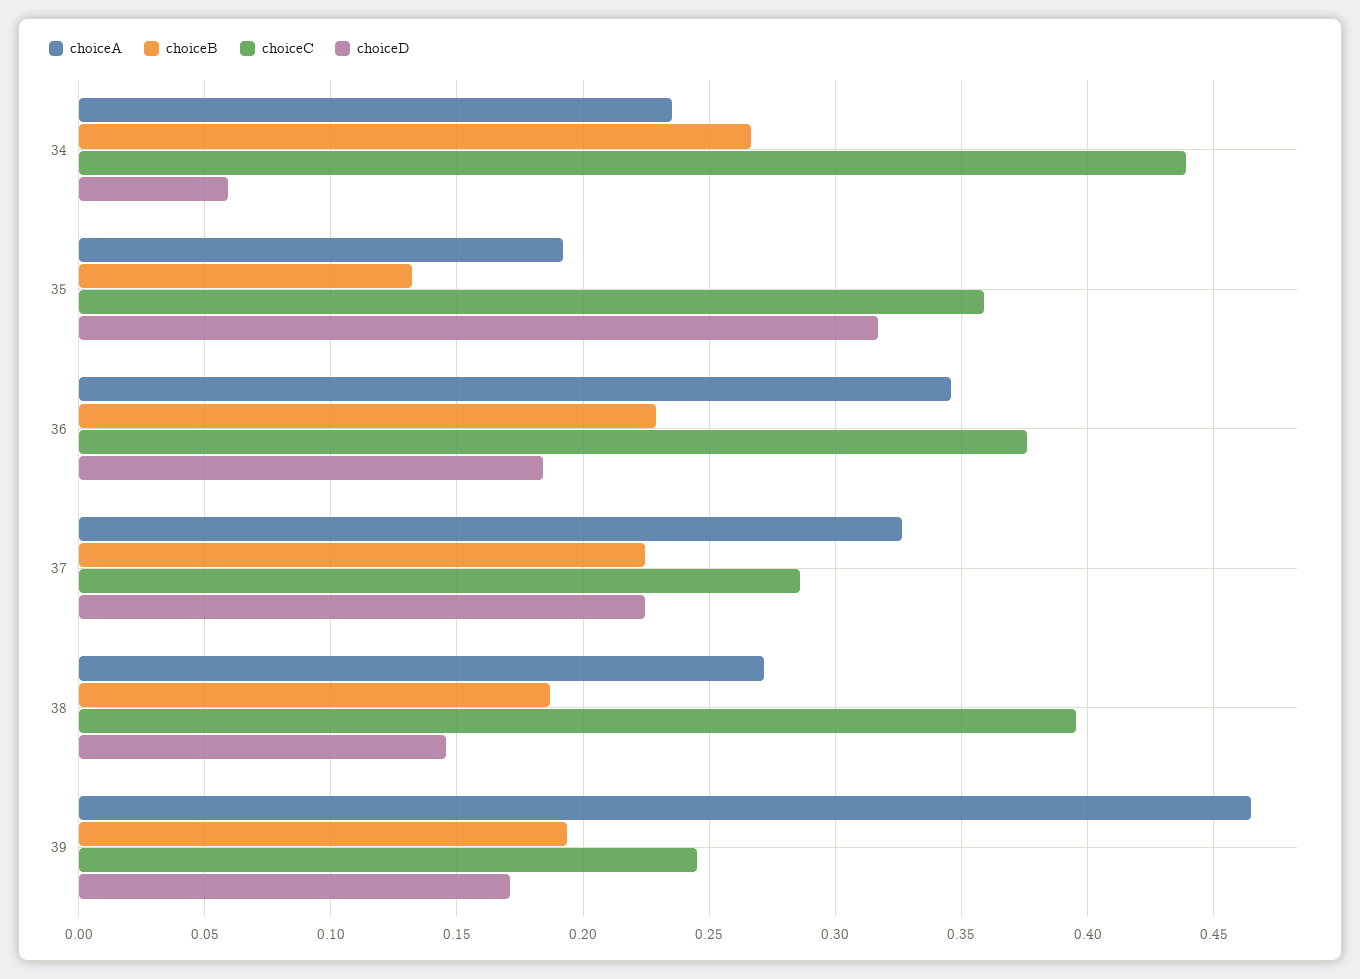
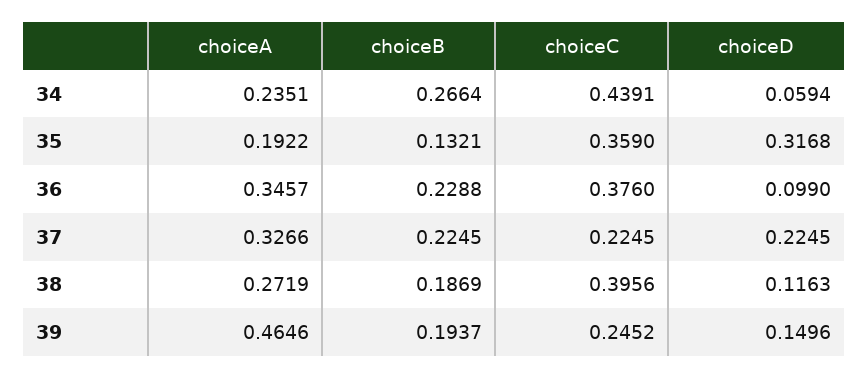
  {
    "choiceA": {
      "34": 0.2351,
      "35": 0.1922,
      "36": 0.3457,
      "37": 0.3266,
      "38": 0.2719,
      "39": 0.4646
    },
    "choiceB": {
      "34": 0.2664,
      "35": 0.1321,
      "36": 0.2288,
      "37": 0.2245,
      "38": 0.1869,
      "39": 0.1937
    },
    "choiceC": {
      "34": 0.4391,
      "35": 0.359,
      "36": 0.376,
-     "37": 0.285,
+     "37": 0.2245,
      "38": 0.3956,
      "39": 0.2452
    },
    "choiceD": {
      "34": 0.0594,
      "35": 0.3168,
-     "36": 0.185,
+     "36": 0.099,
      "37": 0.2245,
-     "38": 0.145,
+     "38": 0.1163,
-     "39": 0.17
+     "39": 0.1496
    }
  }

